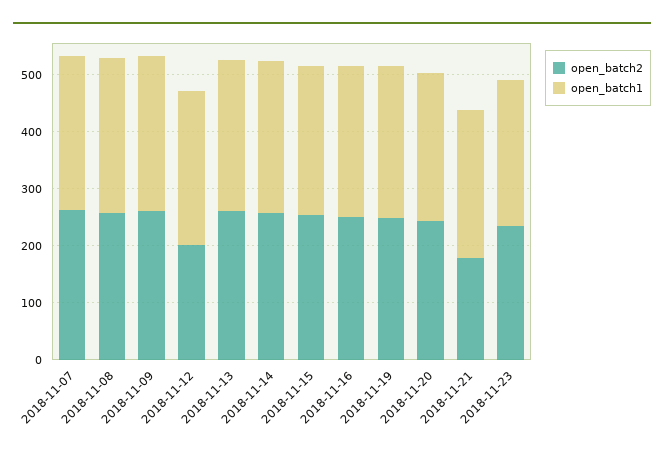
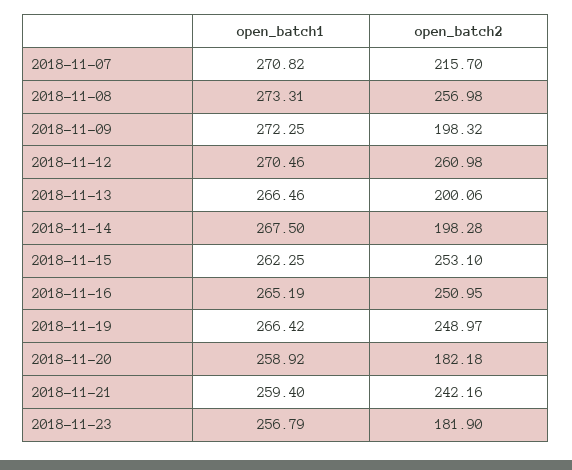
  {
    "open_batch2": {
-     "2018-11-07": 260,
+     "2018-11-07": 215.7,
      "2018-11-08": 256.98,
-     "2018-11-09": 260,
+     "2018-11-09": 198.32,
-     "2018-11-12": 200,
+     "2018-11-12": 260.98,
-     "2018-11-13": 260,
+     "2018-11-13": 200.06,
-     "2018-11-14": 260,
+     "2018-11-14": 198.28,
      "2018-11-15": 253.1,
      "2018-11-16": 250.95,
      "2018-11-19": 248.97,
-     "2018-11-20": 240,
+     "2018-11-20": 182.18,
-     "2018-11-21": 180,
+     "2018-11-21": 242.16,
-     "2018-11-23": 240
+     "2018-11-23": 181.9
    },
    "open_batch1": {
      "2018-11-07": 270.82,
      "2018-11-08": 273.31,
      "2018-11-09": 272.25,
      "2018-11-12": 270.46,
      "2018-11-13": 266.46,
      "2018-11-14": 267.5,
      "2018-11-15": 262.25,
      "2018-11-16": 265.19,
      "2018-11-19": 266.42,
      "2018-11-20": 258.92,
      "2018-11-21": 259.4,
      "2018-11-23": 256.79
    }
  }

